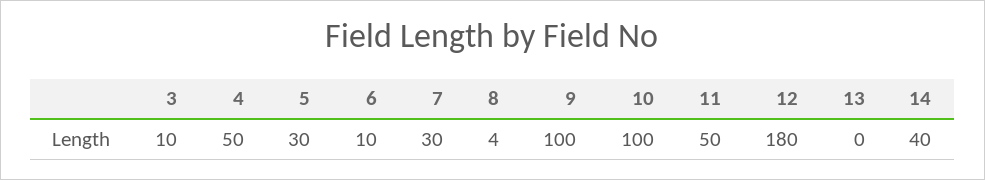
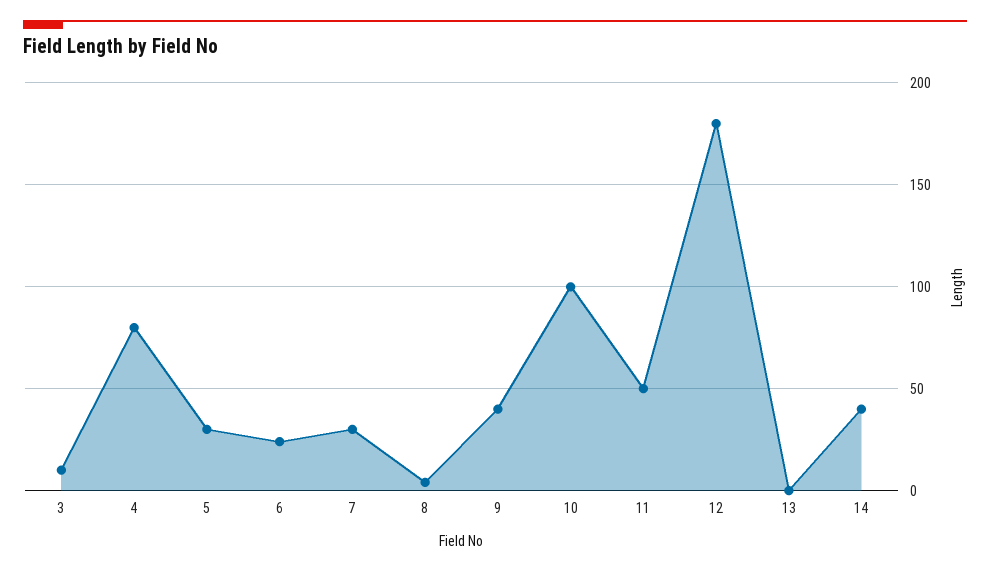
  {
    "3": 10,
-   "4": 50,
+   "4": 80,
    "5": 30,
-   "6": 10,
+   "6": 25,
    "7": 30,
    "8": 4,
-   "9": 100,
+   "9": 40,
    "10": 100,
    "11": 50,
    "12": 180,
    "13": 0,
    "14": 40
  }

